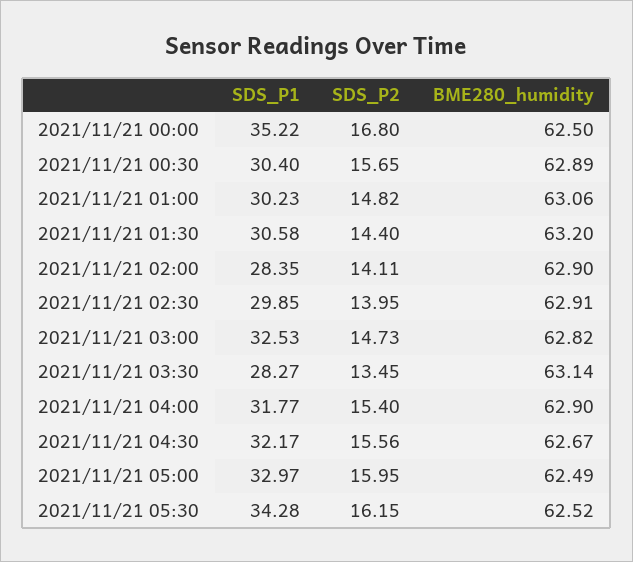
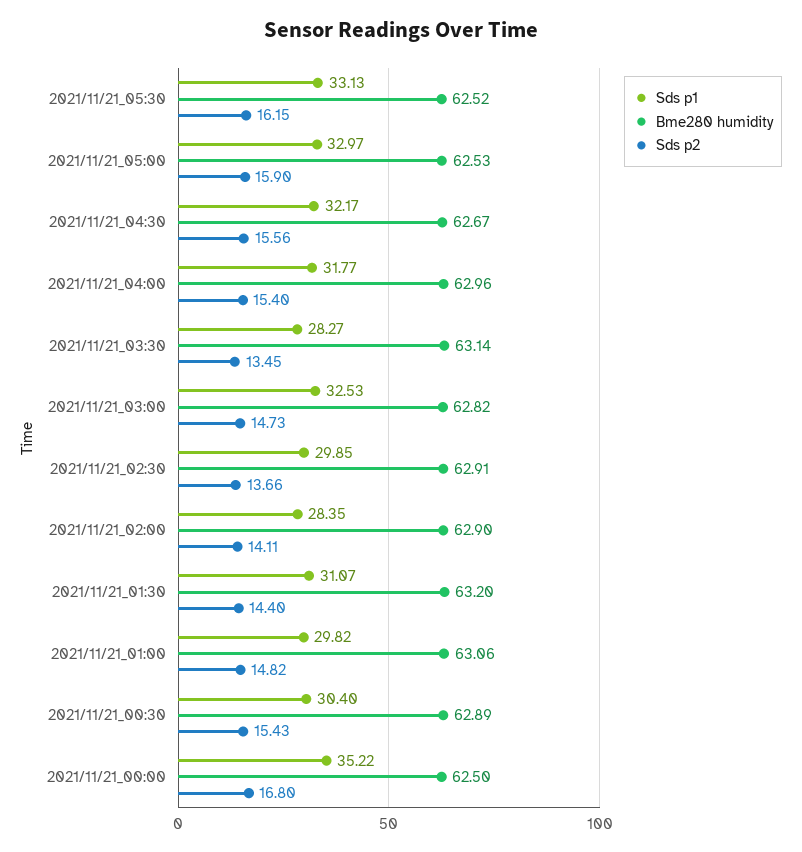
  {
    "SDS_P1": {
      "2021/11/21 00:00": 35.22,
      "2021/11/21 00:30": 30.4,
-     "2021/11/21 01:00": 30.23,
+     "2021/11/21 01:00": 29.82,
-     "2021/11/21 01:30": 30.58,
+     "2021/11/21 01:30": 31.07,
      "2021/11/21 02:00": 28.35,
      "2021/11/21 02:30": 29.85,
      "2021/11/21 03:00": 32.53,
      "2021/11/21 03:30": 28.27,
      "2021/11/21 04:00": 31.77,
      "2021/11/21 04:30": 32.17,
      "2021/11/21 05:00": 32.97,
-     "2021/11/21 05:30": 34.28
+     "2021/11/21 05:30": 33.13
    },
    "SDS_P2": {
      "2021/11/21 00:00": 16.8,
-     "2021/11/21 00:30": 15.65,
+     "2021/11/21 00:30": 15.43,
      "2021/11/21 01:00": 14.82,
      "2021/11/21 01:30": 14.4,
      "2021/11/21 02:00": 14.11,
-     "2021/11/21 02:30": 13.95,
+     "2021/11/21 02:30": 13.66,
      "2021/11/21 03:00": 14.73,
      "2021/11/21 03:30": 13.45,
      "2021/11/21 04:00": 15.4,
      "2021/11/21 04:30": 15.56,
-     "2021/11/21 05:00": 15.95,
+     "2021/11/21 05:00": 15.9,
      "2021/11/21 05:30": 16.15
    },
    "BME280_humidity": {
      "2021/11/21 00:00": 62.5,
      "2021/11/21 00:30": 62.89,
      "2021/11/21 01:00": 63.06,
      "2021/11/21 01:30": 63.2,
      "2021/11/21 02:00": 62.9,
      "2021/11/21 02:30": 62.91,
      "2021/11/21 03:00": 62.82,
      "2021/11/21 03:30": 63.14,
-     "2021/11/21 04:00": 62.9,
+     "2021/11/21 04:00": 62.96,
      "2021/11/21 04:30": 62.67,
-     "2021/11/21 05:00": 62.49,
+     "2021/11/21 05:00": 62.53,
      "2021/11/21 05:30": 62.52
    }
  }

